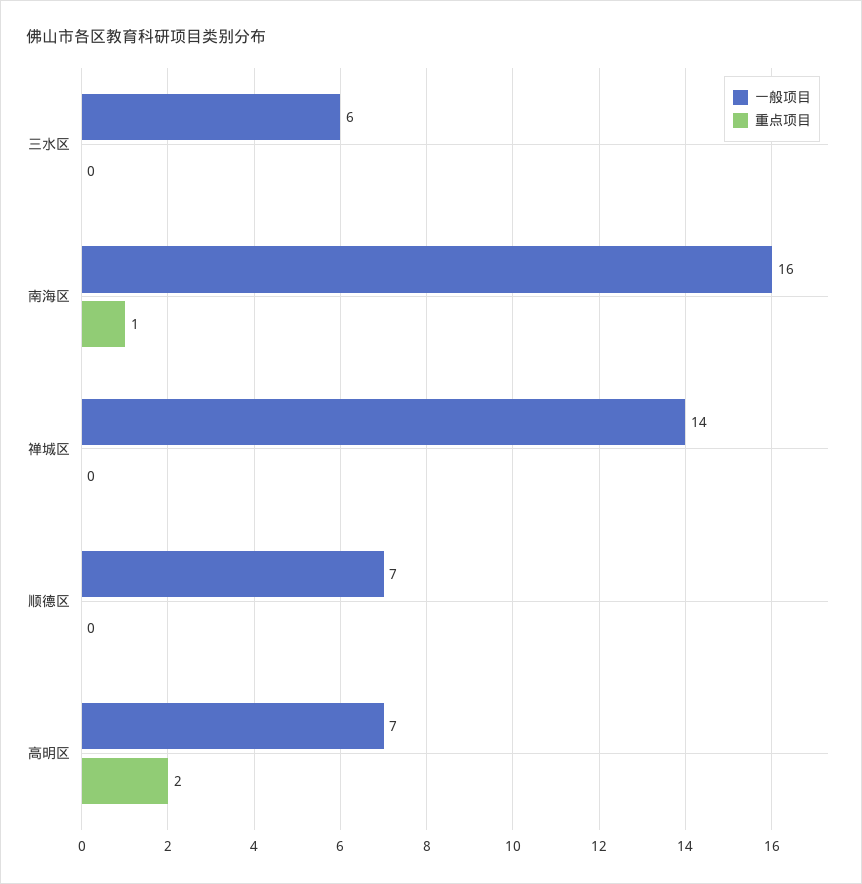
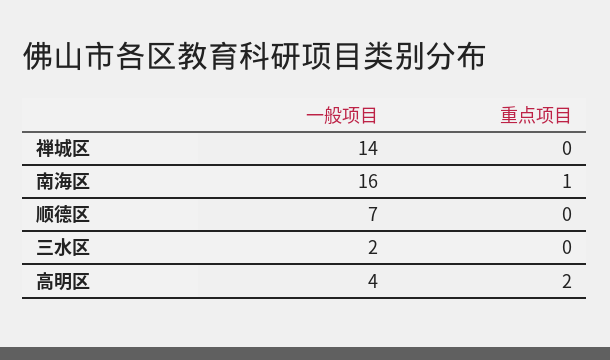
  {
    "一般项目": {
-     "三水区": 6,
+     "三水区": 2,
      "南海区": 16,
      "禅城区": 14,
      "顺德区": 7,
-     "高明区": 7
+     "高明区": 4
    },
    "重点项目": {
      "三水区": 0,
      "南海区": 1,
      "禅城区": 0,
      "顺德区": 0,
      "高明区": 2
    }
  }

